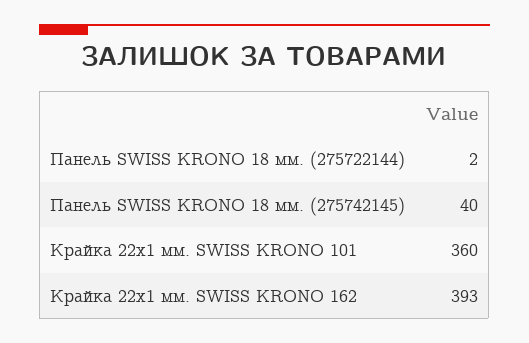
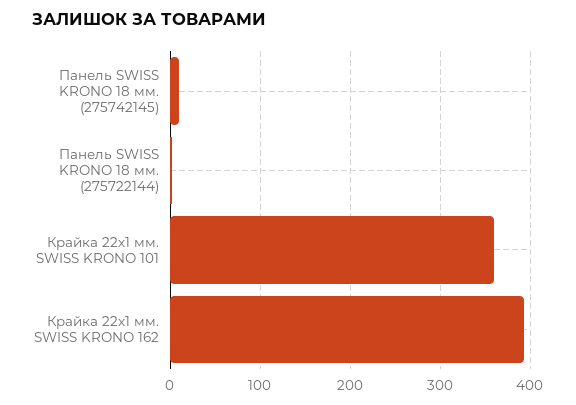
  {
    "Панель SWISS KRONO 18 мм. (275722144)": 2,
-   "Панель SWISS KRONO 18 мм. (275742145)": 40,
+   "Панель SWISS KRONO 18 мм. (275742145)": 10,
    "Крайка 22x1 мм. SWISS KRONO 101": 360,
    "Крайка 22x1 мм. SWISS KRONO 162": 393
  }

